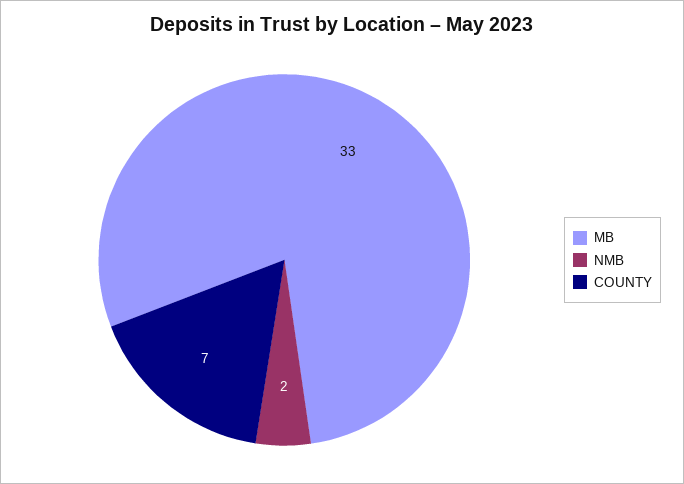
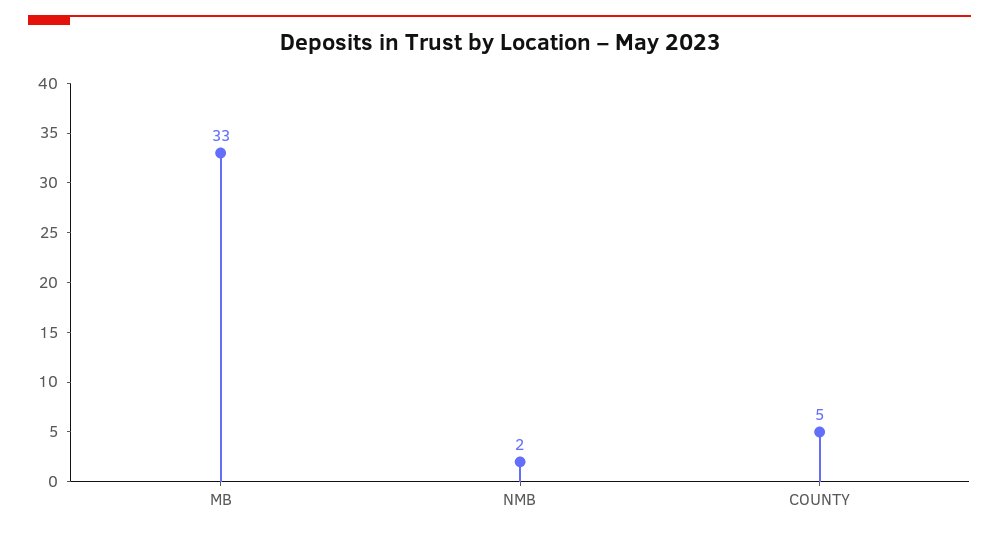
  {
    "MB": 33,
    "NMB": 2,
-   "COUNTY": 7
+   "COUNTY": 5
  }

